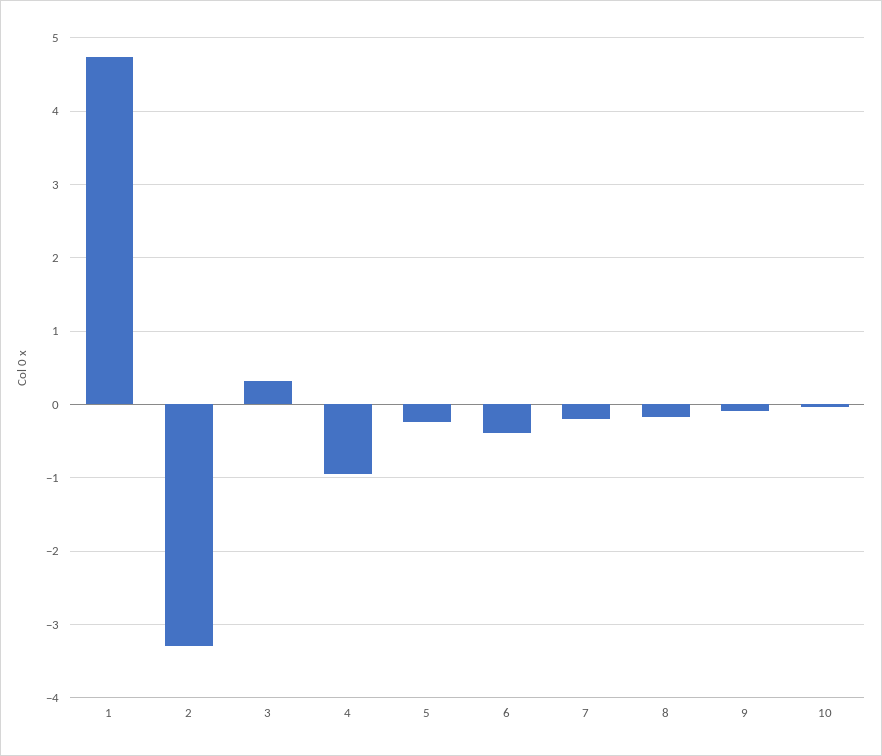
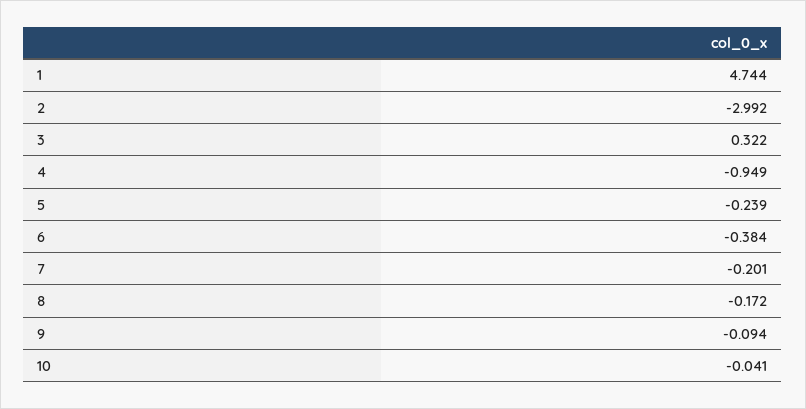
  {
    "1": 4.744,
-   "2": -3.3,
+   "2": -2.992,
    "3": 0.322,
    "4": -0.949,
    "5": -0.239,
    "6": -0.384,
    "7": -0.201,
    "8": -0.172,
    "9": -0.094,
    "10": -0.041
  }

